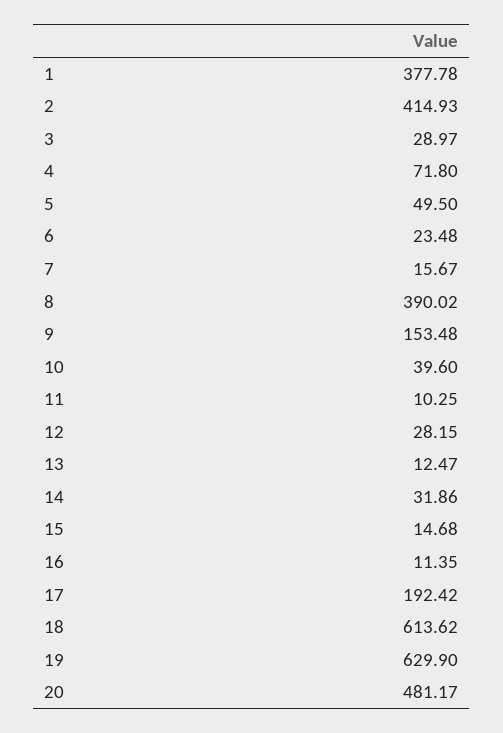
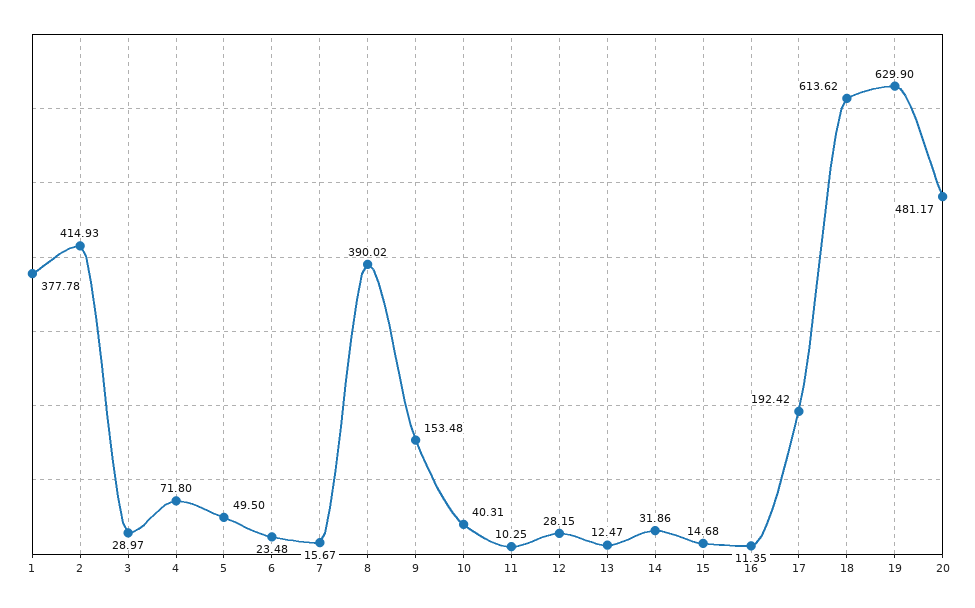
  {
    "1": 377.78,
    "2": 414.93,
    "3": 28.97,
    "4": 71.8,
    "5": 49.5,
    "6": 23.48,
    "7": 15.67,
    "8": 390.02,
    "9": 153.48,
-   "10": 39.6,
+   "10": 40.31,
    "11": 10.25,
    "12": 28.15,
    "13": 12.47,
    "14": 31.86,
    "15": 14.68,
    "16": 11.35,
    "17": 192.42,
    "18": 613.62,
    "19": 629.9,
    "20": 481.17
  }

